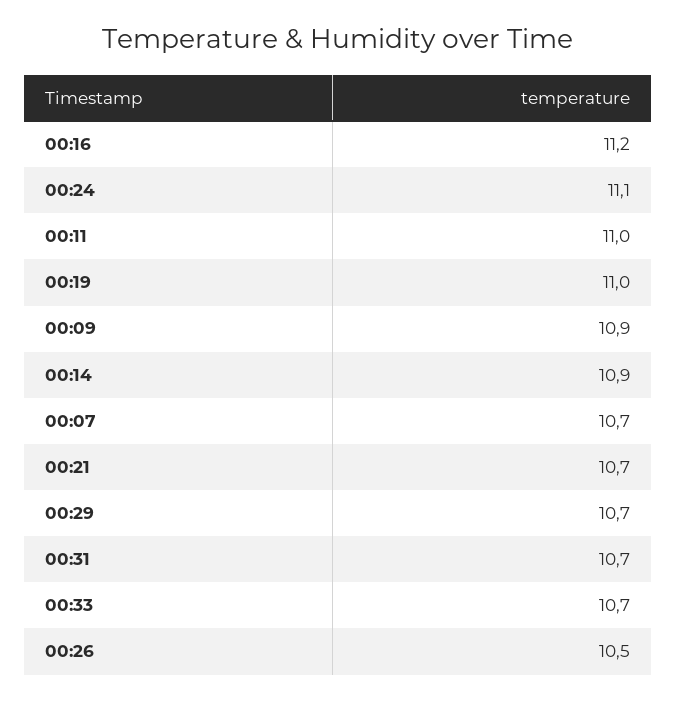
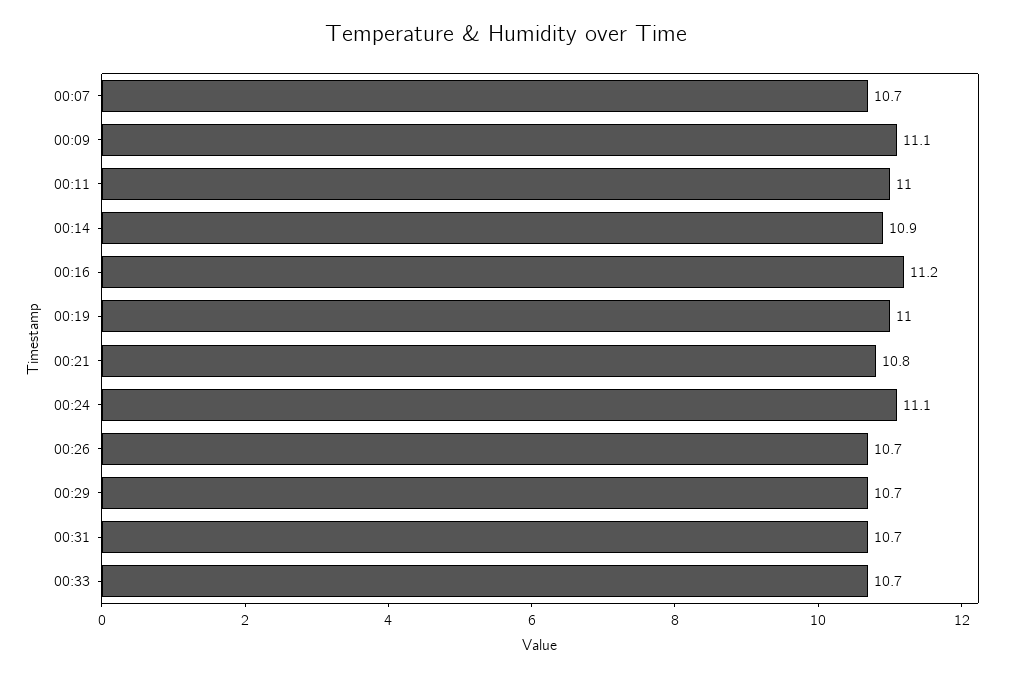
  {
    "00:16": 11.2,
    "00:24": 11.1,
    "00:11": 11,
    "00:19": 11,
-   "00:09": 10.9,
+   "00:09": 11.1,
    "00:14": 10.9,
    "00:07": 10.7,
-   "00:21": 10.7,
+   "00:21": 10.8,
    "00:29": 10.7,
    "00:31": 10.7,
    "00:33": 10.7,
-   "00:26": 10.5
+   "00:26": 10.7
  }

